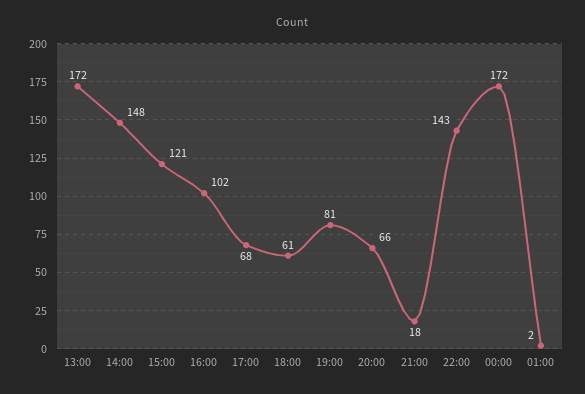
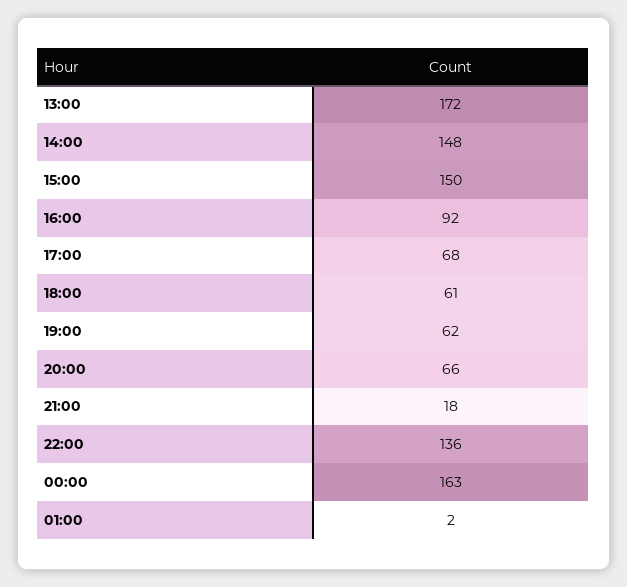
  {
    "13:00": 172,
    "14:00": 148,
-   "15:00": 121,
+   "15:00": 150,
-   "16:00": 102,
+   "16:00": 92,
    "17:00": 68,
    "18:00": 61,
-   "19:00": 81,
+   "19:00": 62,
    "20:00": 66,
    "21:00": 18,
-   "22:00": 143,
+   "22:00": 136,
-   "00:00": 172,
+   "00:00": 163,
    "01:00": 2
  }

